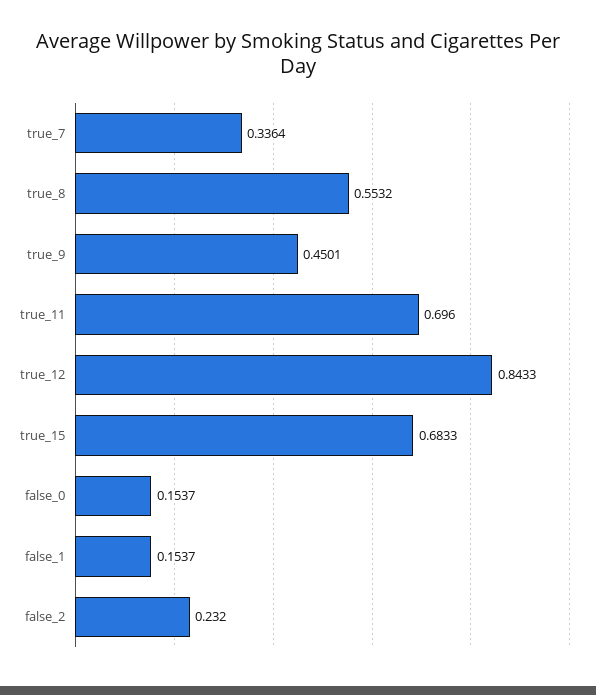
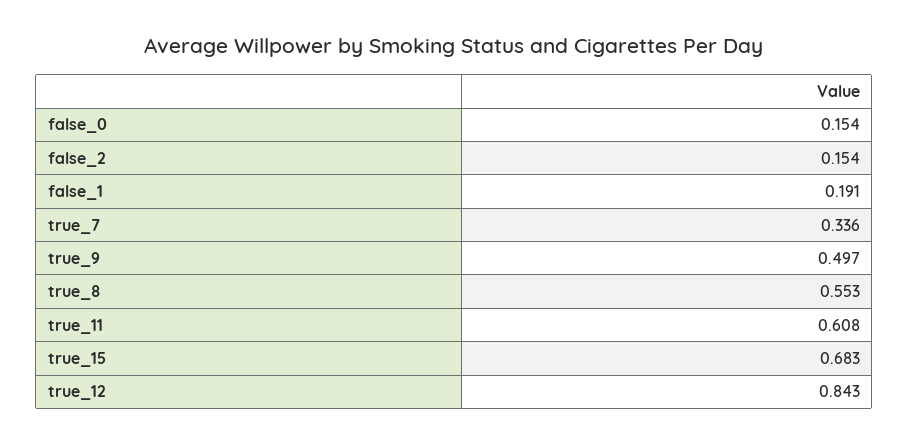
  {
    "true_7": 0.3364,
    "true_8": 0.5532,
-   "true_9": 0.4501,
+   "true_9": 0.497,
-   "true_11": 0.696,
+   "true_11": 0.608,
    "true_12": 0.8433,
    "true_15": 0.6833,
    "false_0": 0.1537,
-   "false_1": 0.1537,
+   "false_1": 0.191,
-   "false_2": 0.232
+   "false_2": 0.154
  }

